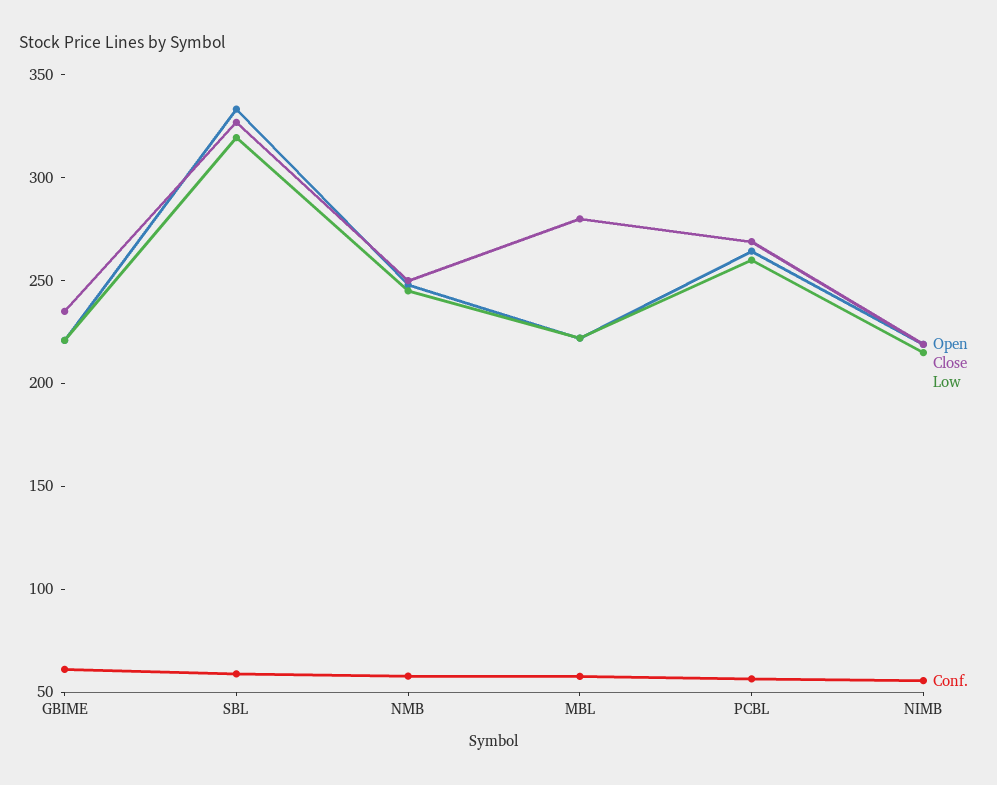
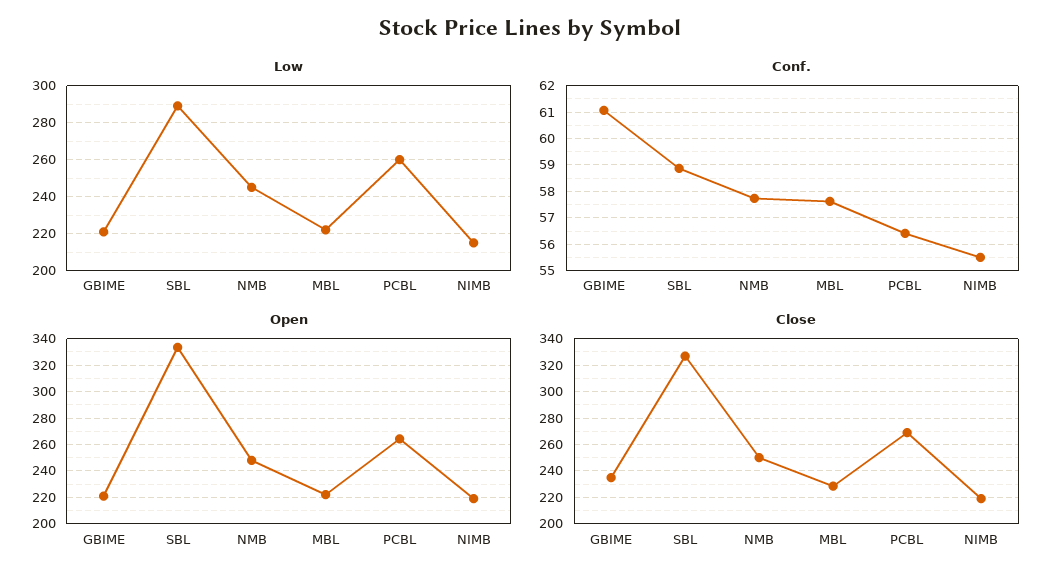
  {
    "Open": {
      "GBIME": 220,
      "SBL": 335,
      "NMB": 250,
      "MBL": 220,
      "PCBL": 265,
      "NIMB": 220
    },
    "Close": {
      "GBIME": 235,
      "SBL": 325,
      "NMB": 250,
-     "MBL": 280,
+     "MBL": 230,
      "PCBL": 270,
      "NIMB": 220
    },
    "Low": {
      "GBIME": 220,
-     "SBL": 320,
+     "SBL": 290,
      "NMB": 245,
      "MBL": 220,
      "PCBL": 260,
      "NIMB": 215
    },
    "Conf.": {
      "GBIME": 61,
      "SBL": 58.75,
      "NMB": 57.75,
      "MBL": 57.5,
      "PCBL": 56.5,
      "NIMB": 55.5
    }
  }

